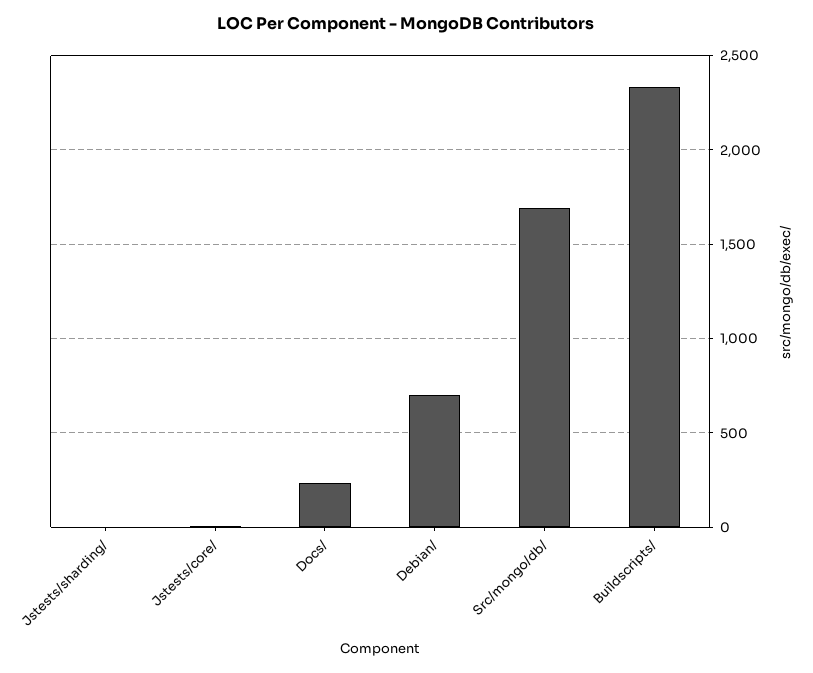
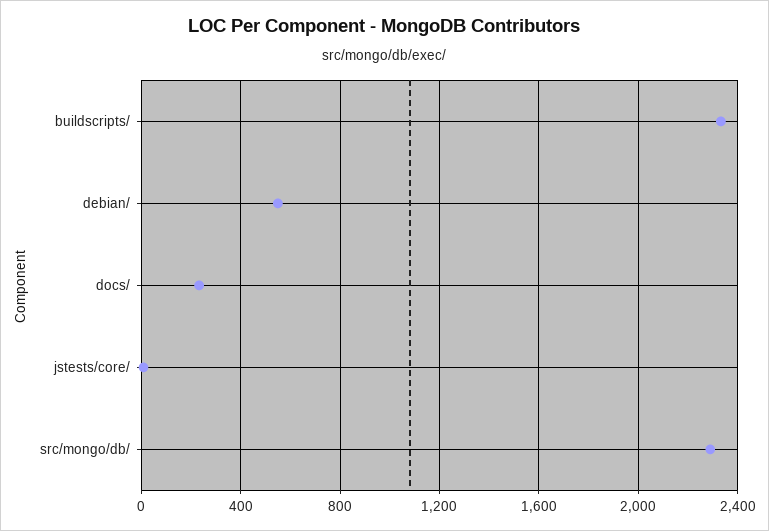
  {
-   "Jstests/sharding/": 0,
    "Jstests/core/": 0,
    "Docs/": 250,
-   "Debian/": 700,
+   "Debian/": 550,
-   "Src/mongo/db/": 1700,
+   "Src/mongo/db/": 2300,
    "Buildscripts/": 2350
  }

